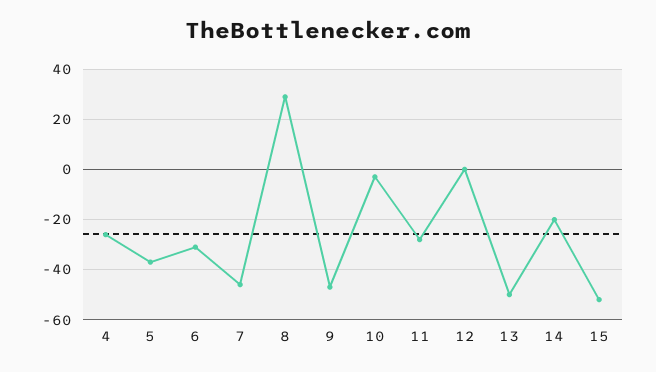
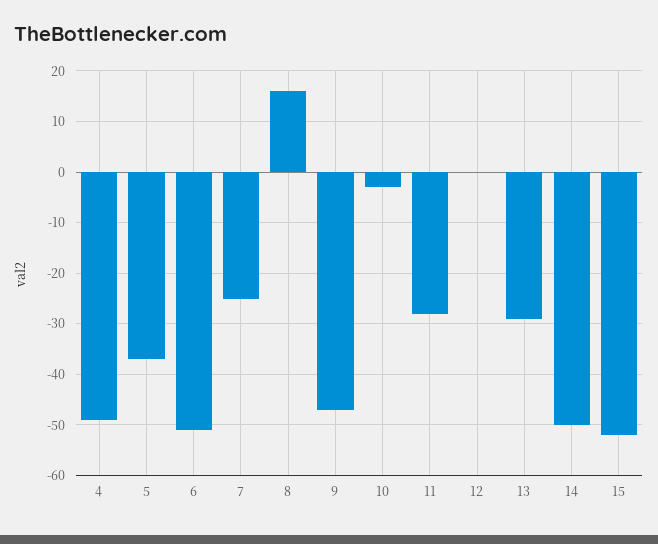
  {
-   "4": -25,
+   "4": -50,
    "5": -35,
-   "6": -30,
+   "6": -50,
-   "7": -45,
+   "7": -25,
-   "8": 30,
+   "8": 15,
    "9": -45,
    "10": -5,
    "11": -30,
    "12": 0,
-   "13": -50,
+   "13": -30,
-   "14": -20,
+   "14": -50,
    "15": -50
  }

